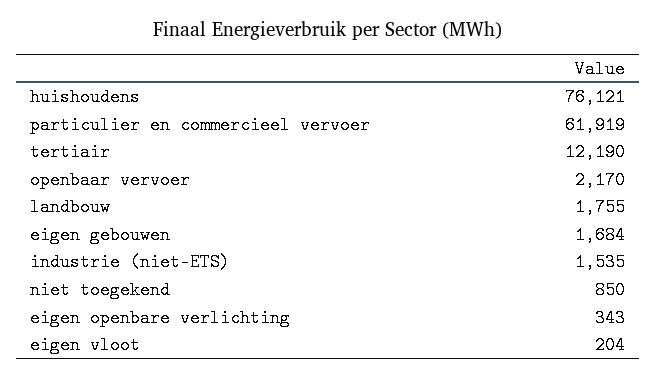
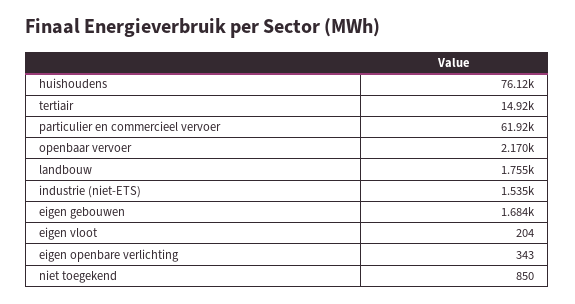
  {
    "huishoudens": 76121,
    "particulier en commercieel vervoer": 61919,
-   "tertiair": 12190,
+   "tertiair": 14920,
    "openbaar vervoer": 2170,
    "landbouw": 1755,
    "eigen gebouwen": 1684,
    "industrie (niet-ETS)": 1535,
    "niet toegekend": 850,
    "eigen openbare verlichting": 343,
    "eigen vloot": 204
  }

